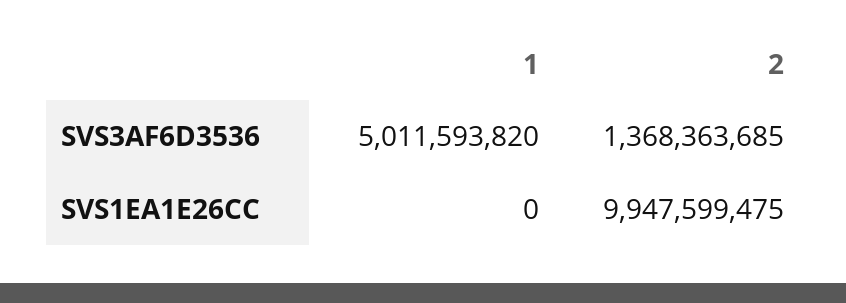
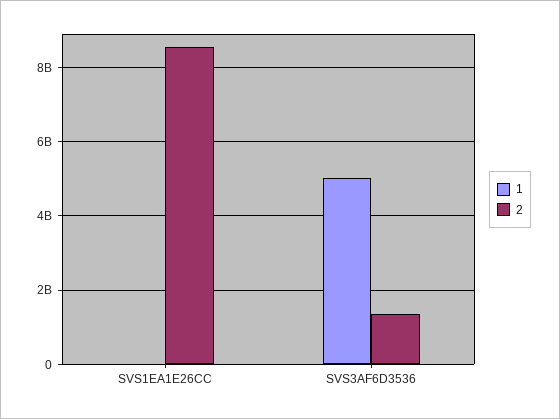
  {
    "1": {
      "SVS3AF6D3536": 5011593820,
      "SVS1EA1E26CC": 0
    },
    "2": {
      "SVS3AF6D3536": 1368363685,
-     "SVS1EA1E26CC": 9947599475
+     "SVS1EA1E26CC": 8600000000
    }
  }

